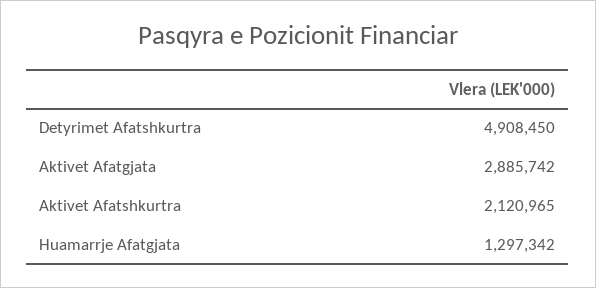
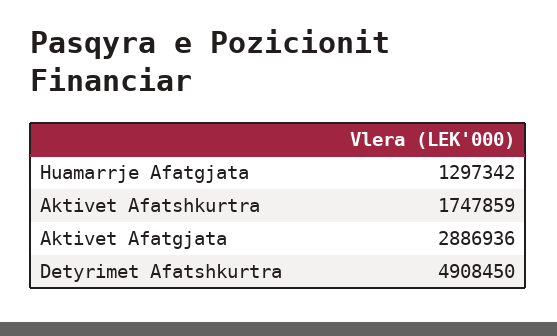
  {
    "Detyrimet Afatshkurtra": 4908450,
-   "Aktivet Afatgjata": 2885742,
+   "Aktivet Afatgjata": 2886936,
-   "Aktivet Afatshkurtra": 2120965,
+   "Aktivet Afatshkurtra": 1747859,
    "Huamarrje Afatgjata": 1297342
  }

